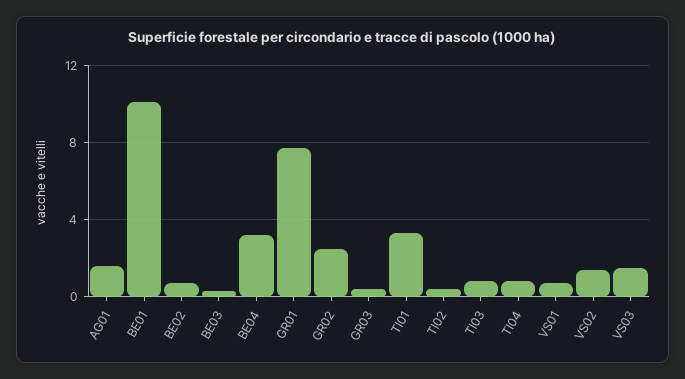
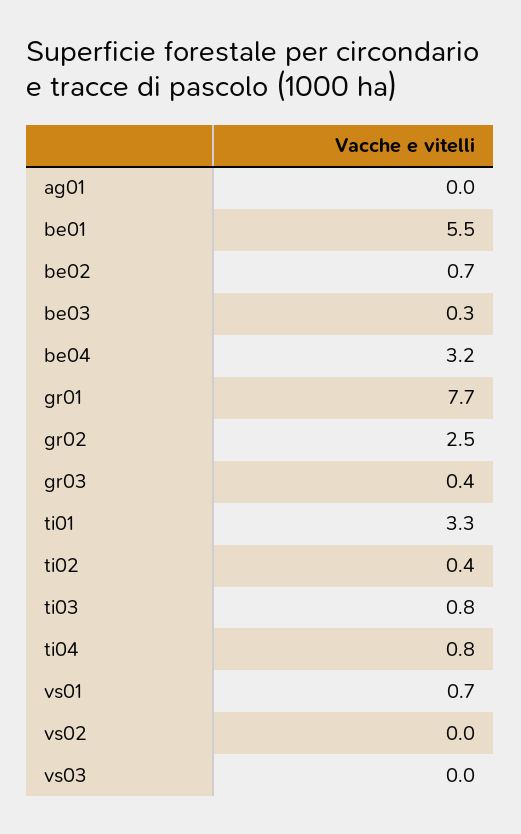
  {
-   "AG01": 1.5,
+   "AG01": 0,
-   "BE01": 10,
+   "BE01": 5.5,
    "BE02": 0.7,
    "BE03": 0.3,
    "BE04": 3.2,
    "GR01": 7.7,
    "GR02": 2.5,
    "GR03": 0.4,
    "TI01": 3.3,
    "TI02": 0.4,
    "TI03": 0.8,
    "TI04": 0.8,
    "VS01": 0.7,
-   "VS02": 1.5,
+   "VS02": 0,
-   "VS03": 1.5
+   "VS03": 0
  }

